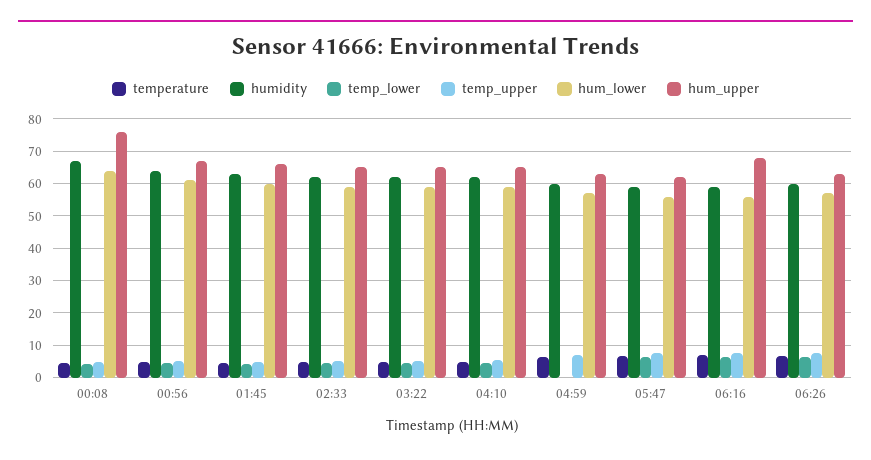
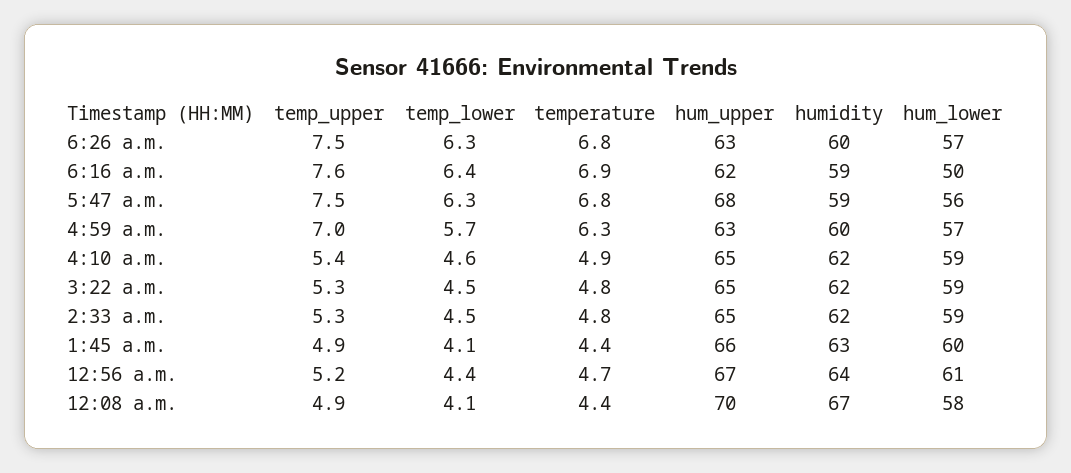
  {
    "temperature": {
      "00:08": 4.4,
      "00:56": 4.7,
      "01:45": 4.4,
      "02:33": 4.8,
      "03:22": 4.8,
      "04:10": 4.9,
      "04:59": 6.3,
      "05:47": 6.8,
      "06:16": 6.9,
      "06:26": 6.8
    },
    "humidity": {
      "00:08": 67,
      "00:56": 64,
      "01:45": 63,
      "02:33": 62,
      "03:22": 62,
      "04:10": 62,
      "04:59": 60,
      "05:47": 59,
      "06:16": 59,
      "06:26": 60
    },
    "temp_lower": {
      "00:08": 4.1,
      "00:56": 4.4,
      "01:45": 4.1,
      "02:33": 4.5,
      "03:22": 4.5,
      "04:10": 4.6,
-     "04:59": 0,
+     "04:59": 5.7,
      "05:47": 6.3,
      "06:16": 6.4,
      "06:26": 6.3
    },
    "temp_upper": {
      "00:08": 4.9,
      "00:56": 5.2,
      "01:45": 4.9,
      "02:33": 5.3,
      "03:22": 5.3,
      "04:10": 5.4,
      "04:59": 7,
      "05:47": 7.5,
      "06:16": 7.6,
      "06:26": 7.5
    },
    "hum_lower": {
-     "00:08": 64,
+     "00:08": 58,
      "00:56": 61,
      "01:45": 60,
      "02:33": 59,
      "03:22": 59,
      "04:10": 59,
      "04:59": 57,
      "05:47": 56,
-     "06:16": 56,
+     "06:16": 50,
      "06:26": 57
    },
    "hum_upper": {
-     "00:08": 76,
+     "00:08": 70,
      "00:56": 67,
      "01:45": 66,
      "02:33": 65,
      "03:22": 65,
      "04:10": 65,
      "04:59": 63,
-     "05:47": 62,
+     "05:47": 68,
-     "06:16": 68,
+     "06:16": 62,
      "06:26": 63
    }
  }

